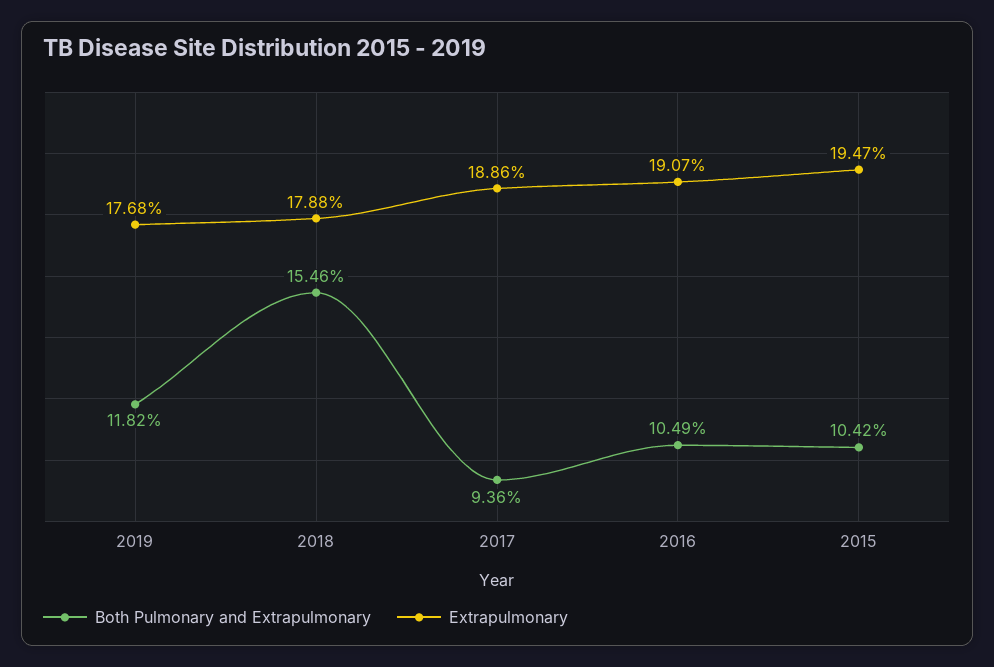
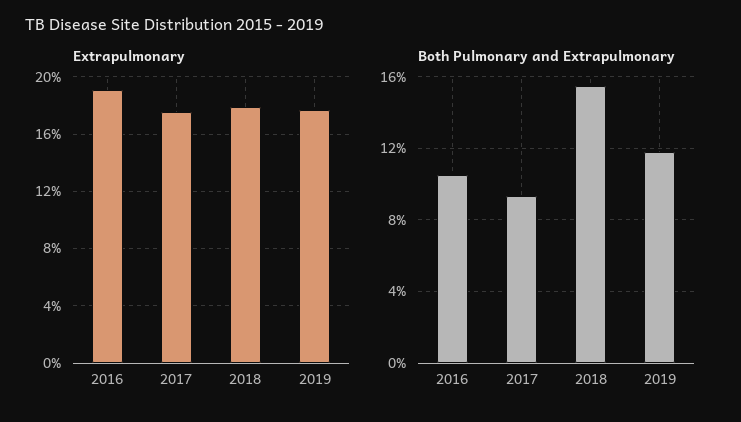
  {
    "Both Pulmonary and Extrapulmonary": {
      "2019": 11.82,
      "2018": 15.46,
      "2017": 9.36,
-     "2016": 10.49,
+     "2016": 10.49
-     "2015": 10.42
    },
    "Extrapulmonary": {
      "2019": 17.68,
      "2018": 17.88,
-     "2017": 18.86,
+     "2017": 17.5,
-     "2016": 19.07,
+     "2016": 19.07
-     "2015": 19.47
    }
  }

